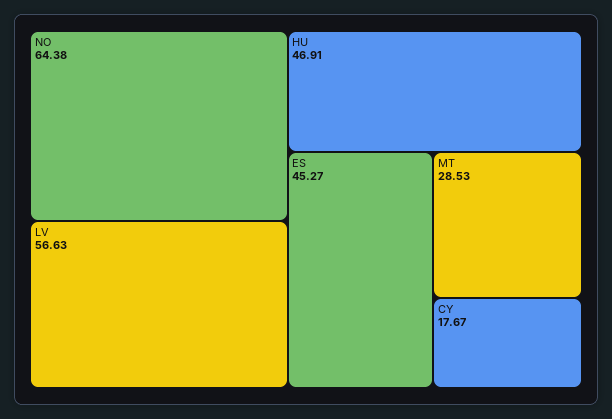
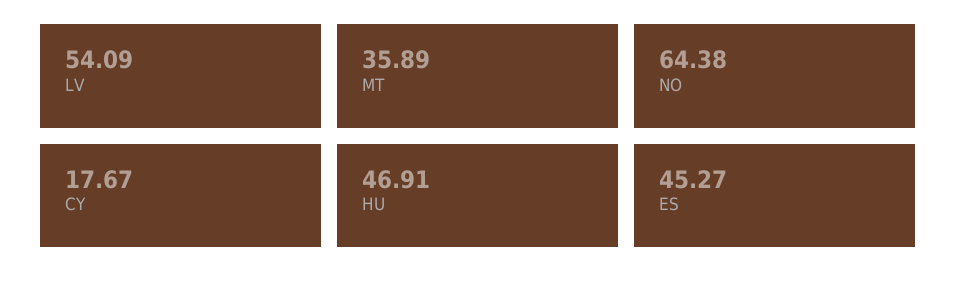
  {
    "NO": 64.38,
-   "LV": 56.63,
+   "LV": 54.09,
    "HU": 46.91,
    "ES": 45.27,
-   "MT": 28.53,
+   "MT": 35.89,
    "CY": 17.67
  }

